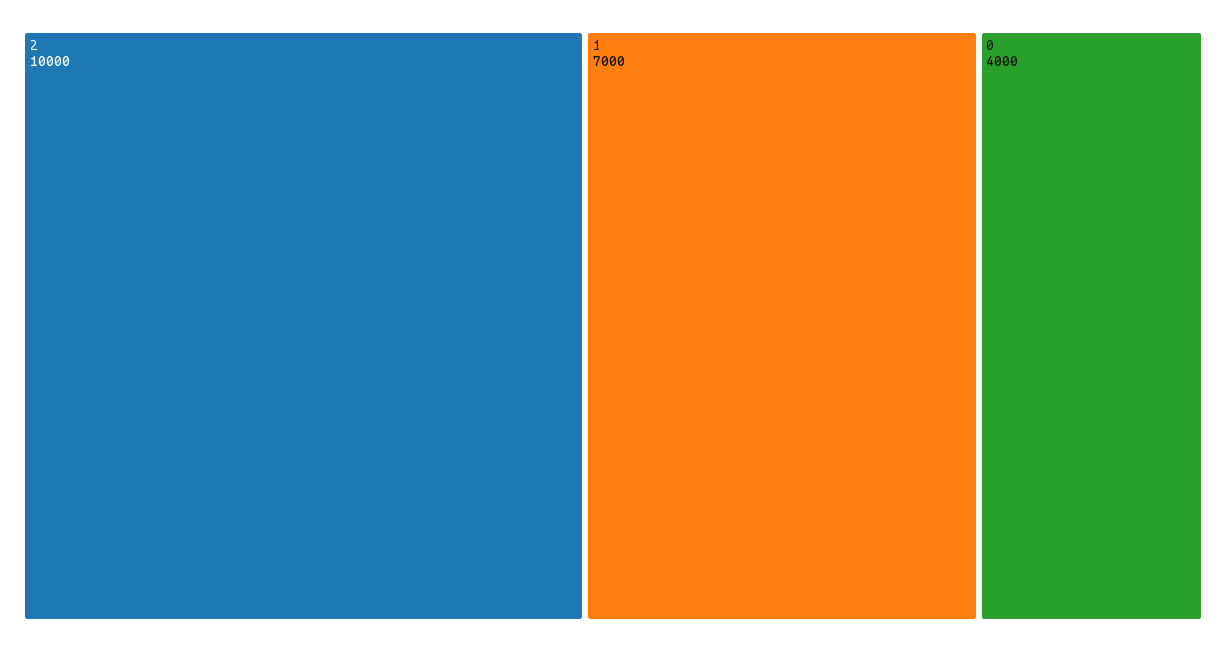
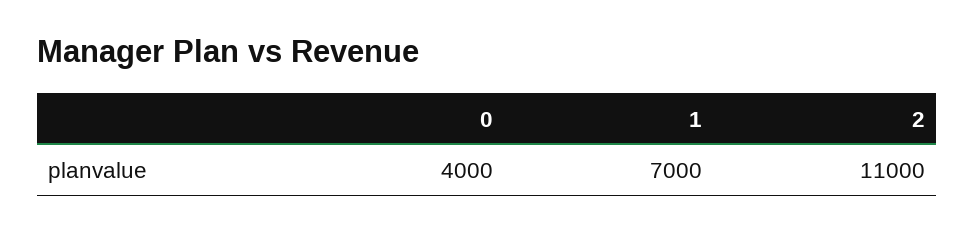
  {
-   "2": 10000,
+   "2": 11000,
    "1": 7000,
    "0": 4000
  }

